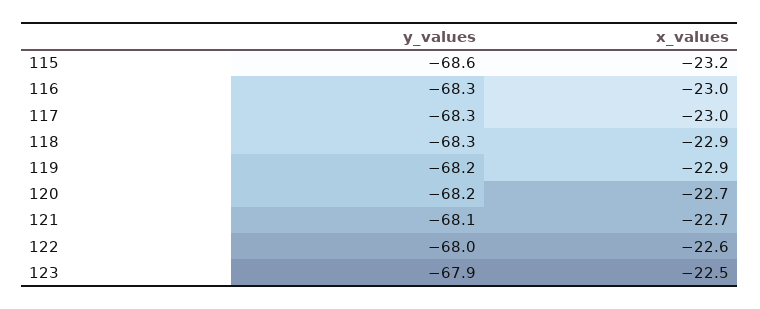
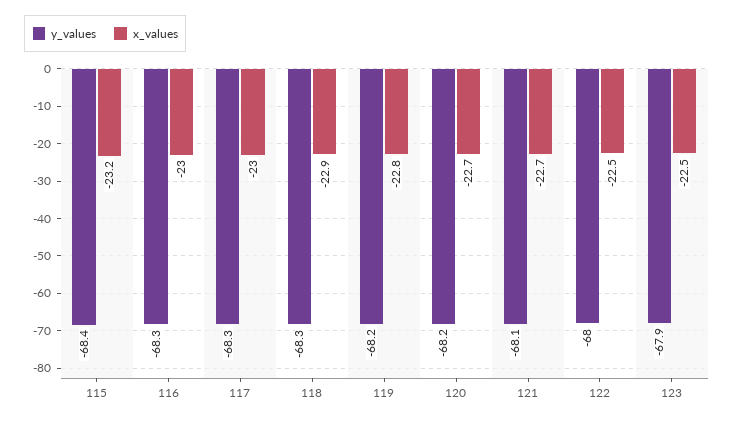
  {
    "y_values": {
-     "115": -68.6,
+     "115": -68.4,
      "116": -68.3,
      "117": -68.3,
      "118": -68.3,
      "119": -68.2,
      "120": -68.2,
      "121": -68.1,
      "122": -68,
      "123": -67.9
    },
    "x_values": {
      "115": -23.2,
      "116": -23,
      "117": -23,
      "118": -22.9,
-     "119": -22.9,
+     "119": -22.8,
      "120": -22.7,
      "121": -22.7,
-     "122": -22.6,
+     "122": -22.5,
      "123": -22.5
    }
  }

